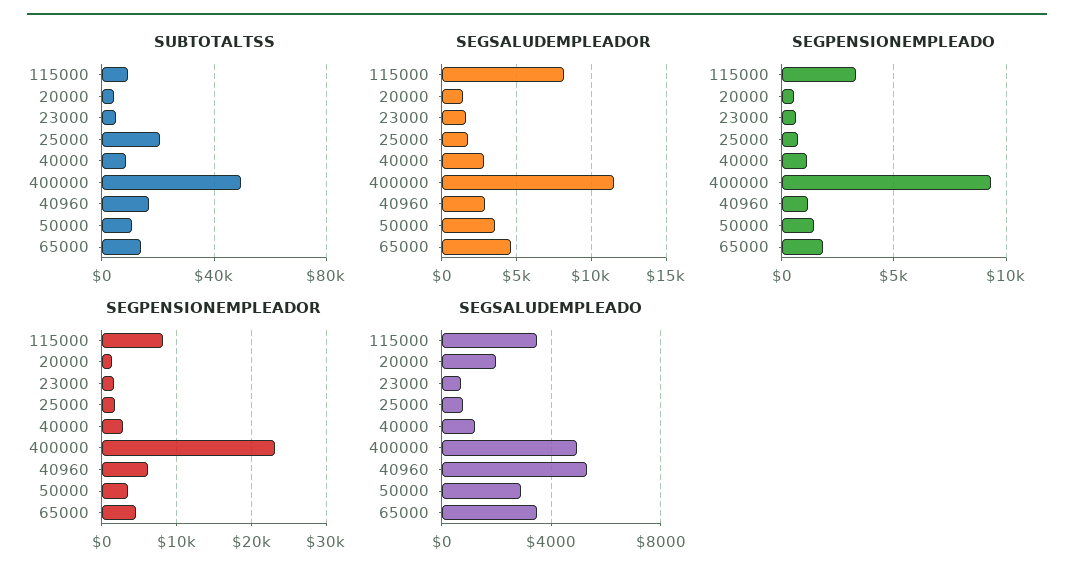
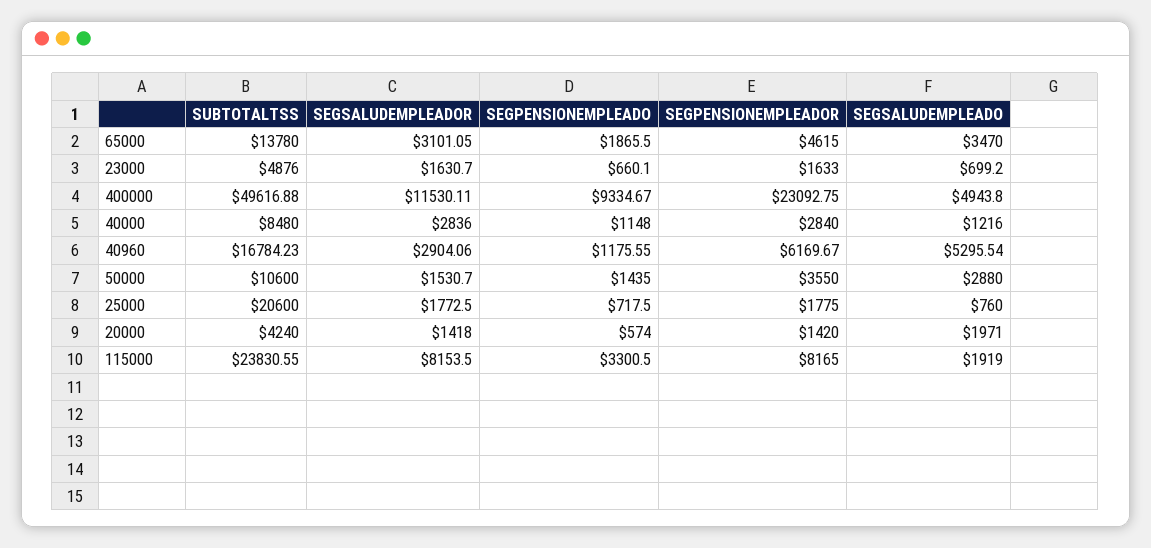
  {
    "SUBTOTALTSS": {
-     "115000": 10000,
+     "115000": 23830.55,
      "20000": 4240,
      "23000": 4876,
      "25000": 20600,
      "40000": 8480,
      "400000": 49616.88,
      "40960": 16784.23,
      "50000": 10600,
      "65000": 13780
    },
    "SEGSALUDEMPLEADOR": {
      "115000": 8153.5,
      "20000": 1418,
      "23000": 1630.7,
      "25000": 1772.5,
      "40000": 2836,
      "400000": 11530.11,
      "40960": 2904.06,
-     "50000": 3500,
+     "50000": 1530.7,
-     "65000": 4500
+     "65000": 3101.05
    },
    "SEGPENSIONEMPLEADO": {
      "115000": 3300.5,
      "20000": 574,
      "23000": 660.1,
      "25000": 717.5,
      "40000": 1148,
      "400000": 9334.67,
      "40960": 1175.55,
      "50000": 1435,
      "65000": 1865.5
    },
    "SEGPENSIONEMPLEADOR": {
      "115000": 8165,
      "20000": 1420,
      "23000": 1633,
      "25000": 1775,
      "40000": 2840,
      "400000": 23092.75,
      "40960": 6169.67,
      "50000": 3550,
      "65000": 4615
    },
    "SEGSALUDEMPLEADO": {
-     "115000": 3500,
+     "115000": 1919,
      "20000": 1971,
      "23000": 699.2,
      "25000": 760,
      "40000": 1216,
      "400000": 4943.8,
      "40960": 5295.54,
      "50000": 2880,
      "65000": 3470
    }
  }

